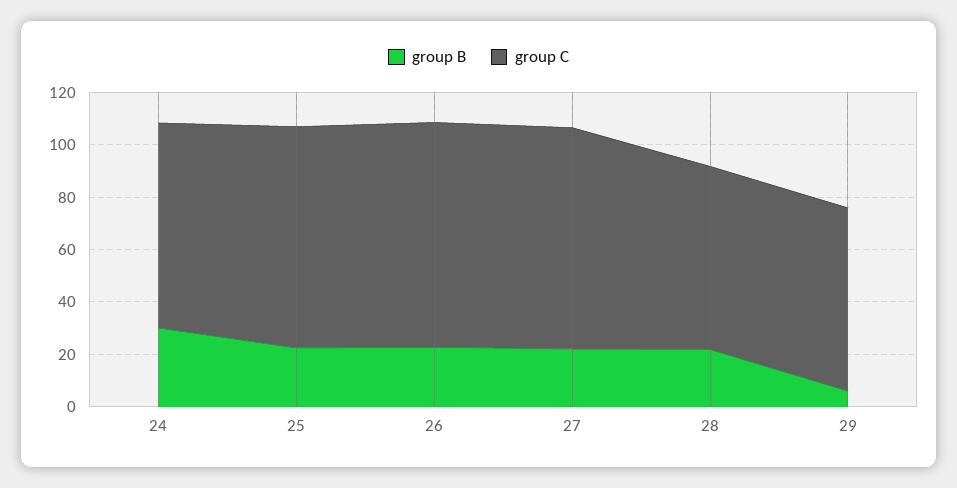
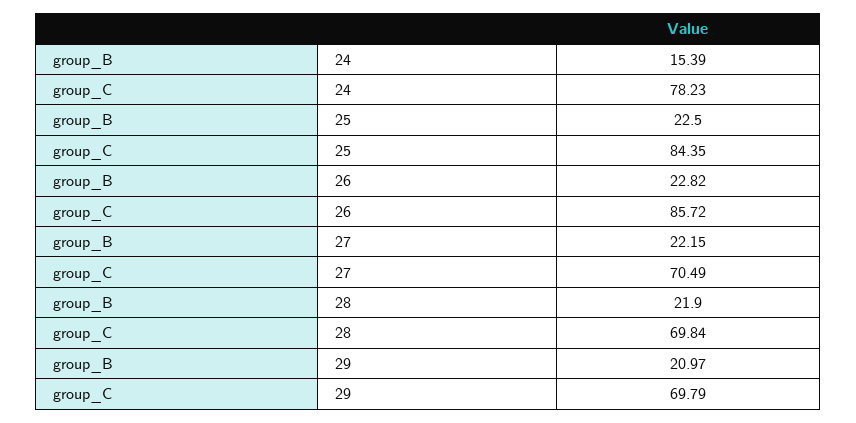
  {
    "group B": {
-     "24": 30,
+     "24": 15.39,
      "25": 22.5,
      "26": 22.82,
      "27": 22.15,
      "28": 21.9,
-     "29": 5
+     "29": 20.97
    },
    "group C": {
      "24": 78.23,
      "25": 84.35,
      "26": 85.72,
-     "27": 85,
+     "27": 70.49,
      "28": 69.84,
      "29": 69.79
    }
  }

